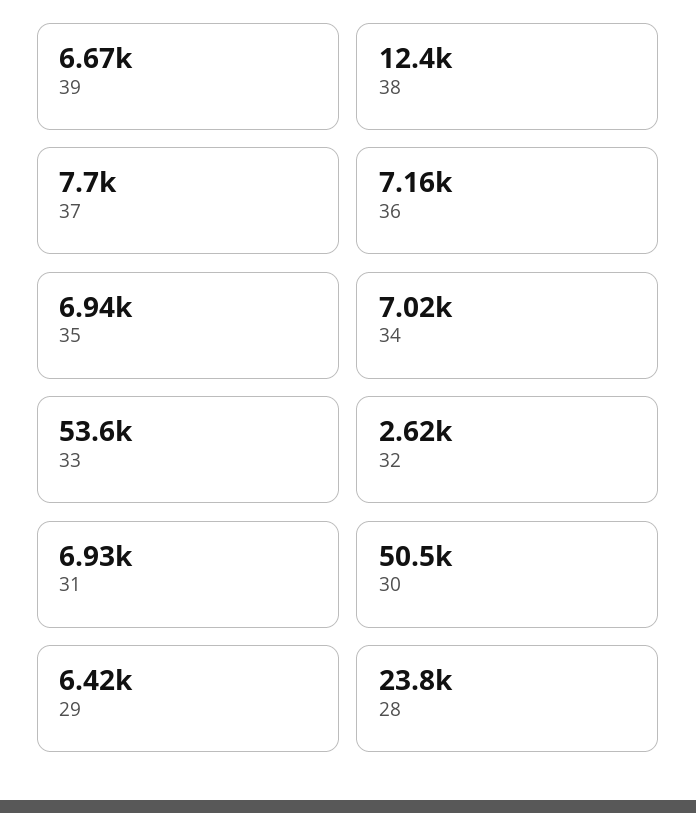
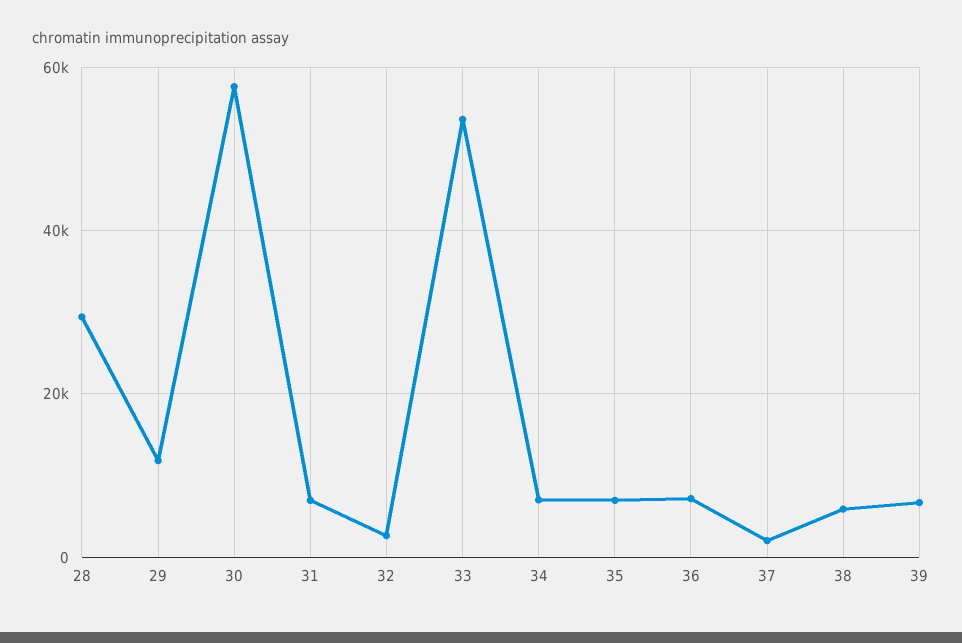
  {
    "39": 6670,
-   "38": 12400,
+   "38": 6000,
-   "37": 7700,
+   "37": 2000,
    "36": 7160,
    "35": 6940,
    "34": 7020,
    "33": 53600,
    "32": 2620,
    "31": 6930,
-   "30": 50500,
+   "30": 58000,
-   "29": 6420,
+   "29": 12000,
-   "28": 23800
+   "28": 30000
  }

